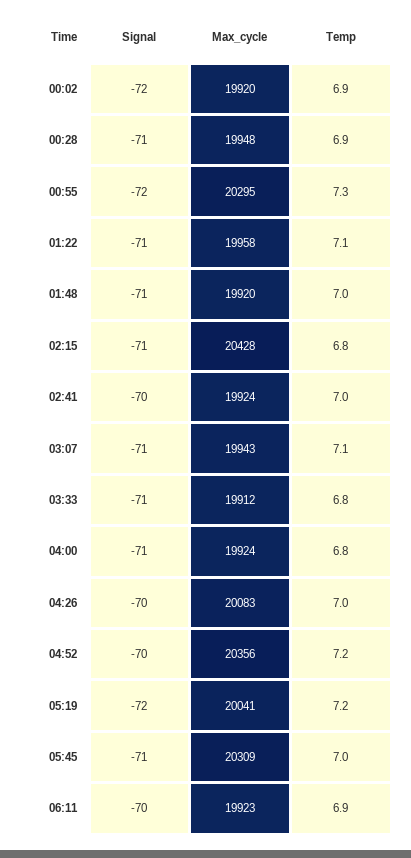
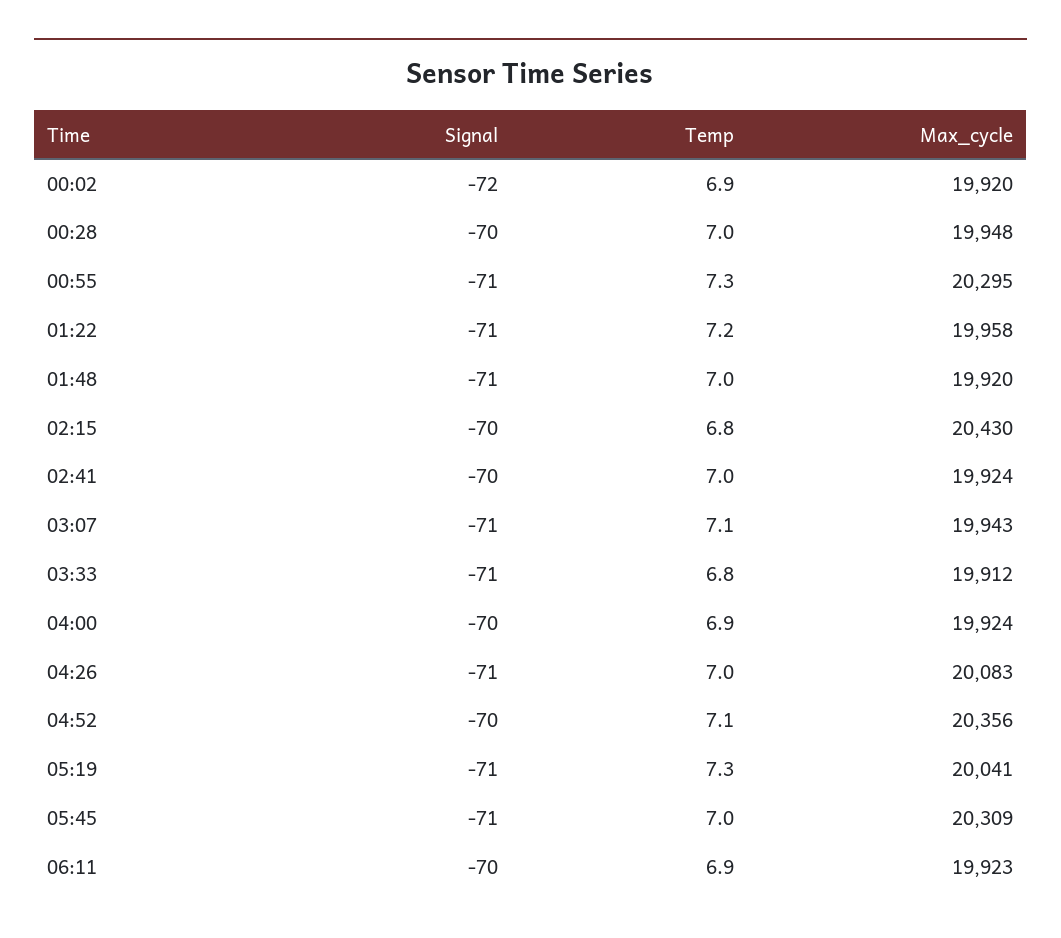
  {
    "Signal": {
      "00:02": -72,
-     "00:28": -71,
+     "00:28": -70,
-     "00:55": -72,
+     "00:55": -71,
      "01:22": -71,
      "01:48": -71,
-     "02:15": -71,
+     "02:15": -70,
      "02:41": -70,
      "03:07": -71,
      "03:33": -71,
-     "04:00": -71,
+     "04:00": -70,
-     "04:26": -70,
+     "04:26": -71,
      "04:52": -70,
-     "05:19": -72,
+     "05:19": -71,
      "05:45": -71,
      "06:11": -70
    },
    "Max_cycle": {
      "00:02": 19920,
      "00:28": 19948,
      "00:55": 20295,
      "01:22": 19958,
      "01:48": 19920,
-     "02:15": 20428,
+     "02:15": 20430,
      "02:41": 19924,
      "03:07": 19943,
      "03:33": 19912,
      "04:00": 19924,
      "04:26": 20083,
      "04:52": 20356,
      "05:19": 20041,
      "05:45": 20309,
      "06:11": 19923
    },
    "Temp": {
      "00:02": 6.9,
-     "00:28": 6.9,
+     "00:28": 7,
      "00:55": 7.3,
-     "01:22": 7.1,
+     "01:22": 7.2,
      "01:48": 7,
      "02:15": 6.8,
      "02:41": 7,
      "03:07": 7.1,
      "03:33": 6.8,
-     "04:00": 6.8,
+     "04:00": 6.9,
      "04:26": 7,
-     "04:52": 7.2,
+     "04:52": 7.1,
-     "05:19": 7.2,
+     "05:19": 7.3,
      "05:45": 7,
      "06:11": 6.9
    }
  }

